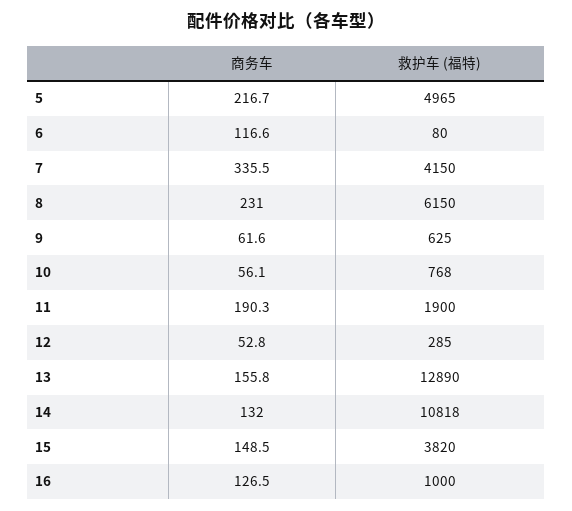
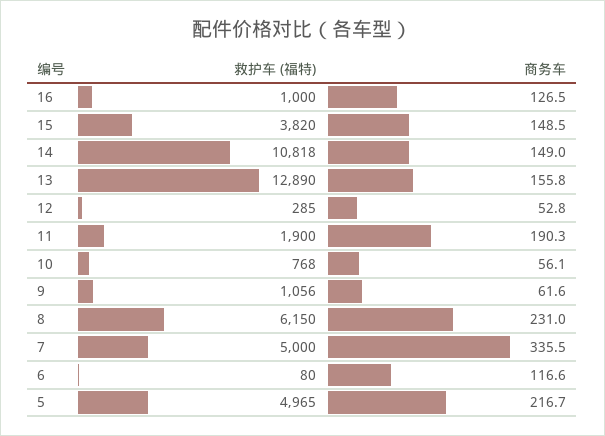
  {
    "商务车": {
      "5": 216.7,
      "6": 116.6,
      "7": 335.5,
      "8": 231,
      "9": 61.6,
      "10": 56.1,
      "11": 190.3,
      "12": 52.8,
      "13": 155.8,
-     "14": 132,
+     "14": 149,
      "15": 148.5,
      "16": 126.5
    },
    "救护车 (福特)": {
      "5": 4965,
      "6": 80,
-     "7": 4150,
+     "7": 5000,
      "8": 6150,
-     "9": 625,
+     "9": 1056,
      "10": 768,
      "11": 1900,
      "12": 285,
      "13": 12890,
      "14": 10818,
      "15": 3820,
      "16": 1000
    }
  }

